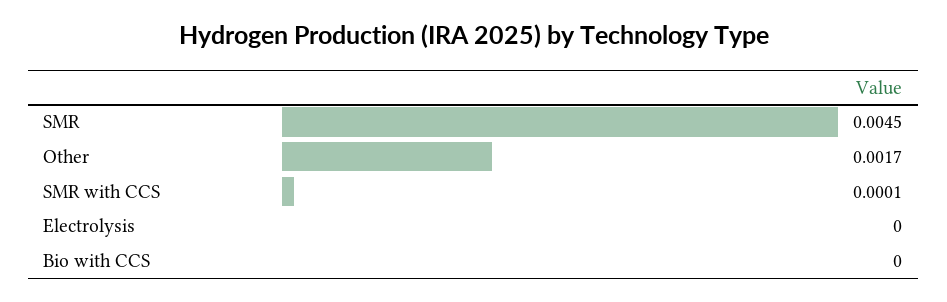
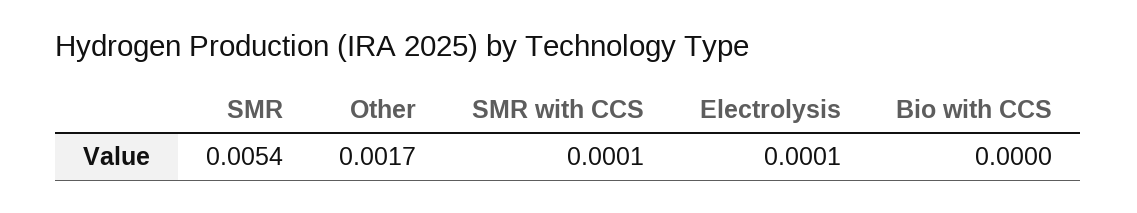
  {
-   "SMR": 0.0045,
+   "SMR": 0.0054,
    "Other": 0.0017,
    "SMR with CCS": 0.0001,
-   "Electrolysis": 0,
+   "Electrolysis": 0.0001,
    "Bio with CCS": 0
  }

